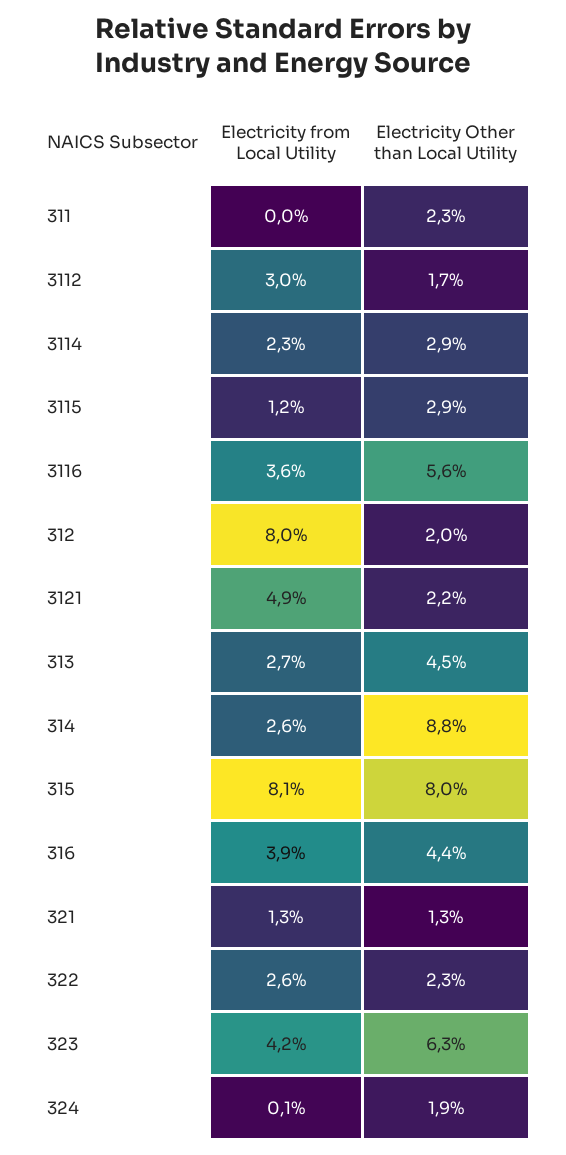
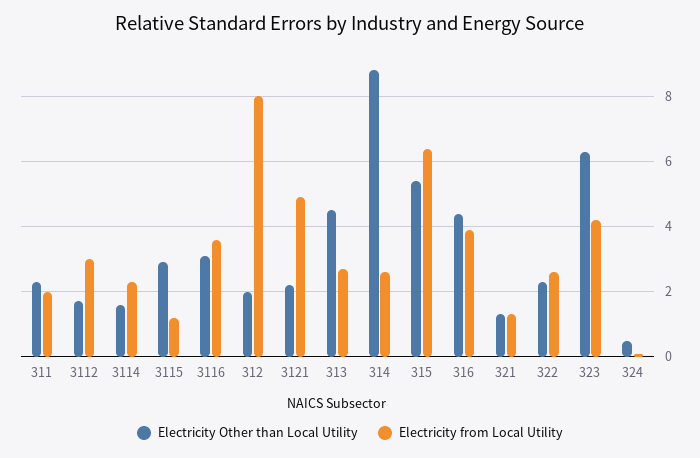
  {
    "Electricity from Local Utility": {
-     "311": 0,
+     "311": 2,
      "3112": 3,
      "3114": 2.3,
      "3115": 1.2,
      "3116": 3.6,
      "312": 8,
      "3121": 4.9,
      "313": 2.7,
      "314": 2.6,
-     "315": 8.1,
+     "315": 6.5,
      "316": 3.9,
      "321": 1.3,
      "322": 2.6,
      "323": 4.2,
      "324": 0.1
    },
    "Electricity Other than Local Utility": {
      "311": 2.3,
      "3112": 1.7,
-     "3114": 2.9,
+     "3114": 1.5,
      "3115": 2.9,
-     "3116": 5.6,
+     "3116": 3,
      "312": 2,
      "3121": 2.2,
      "313": 4.5,
      "314": 8.8,
-     "315": 8,
+     "315": 5.5,
      "316": 4.4,
      "321": 1.3,
      "322": 2.3,
      "323": 6.3,
-     "324": 1.9
+     "324": 0.5
    }
  }

